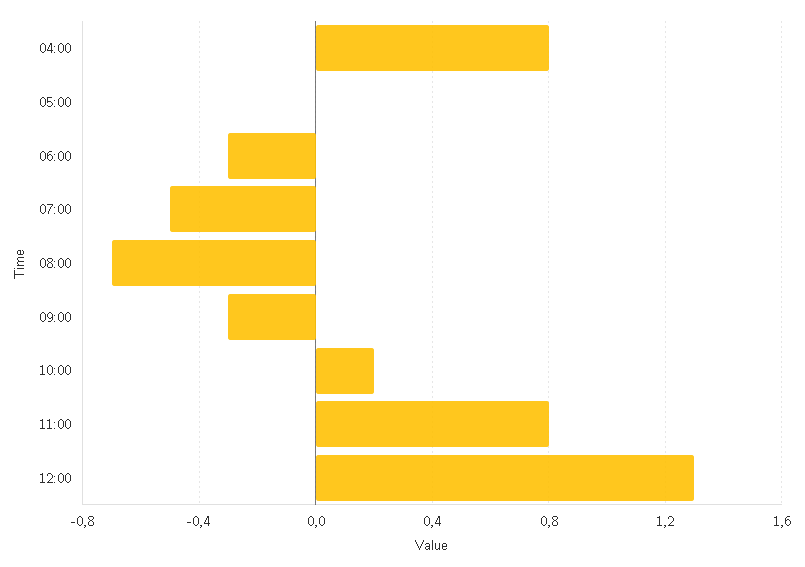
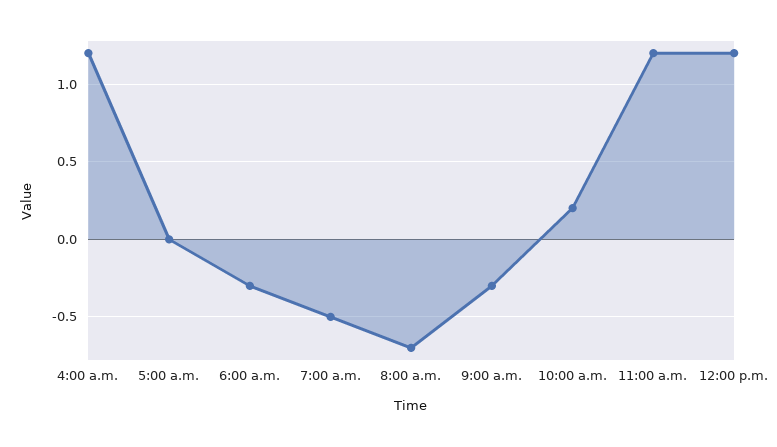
  {
-   "04:00": 0.8,
+   "04:00": 1.2,
    "05:00": 0,
    "06:00": -0.3,
    "07:00": -0.5,
    "08:00": -0.7,
    "09:00": -0.3,
    "10:00": 0.2,
-   "11:00": 0.8,
+   "11:00": 1.2,
-   "12:00": 1.3
+   "12:00": 1.2
  }

